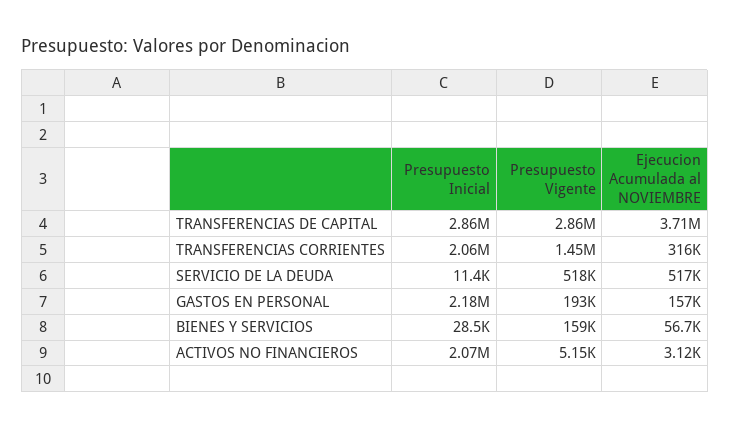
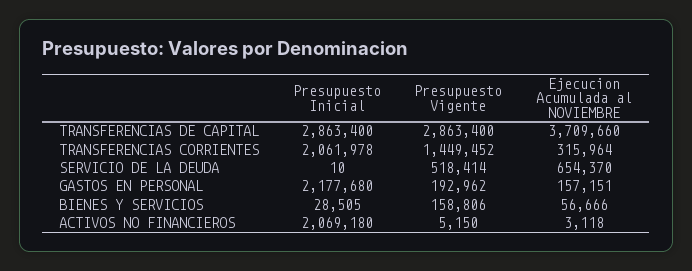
  {
    "Presupuesto Inicial": {
      "TRANSFERENCIAS DE CAPITAL": 2863400,
      "TRANSFERENCIAS CORRIENTES": 2061978,
-     "SERVICIO DE LA DEUDA": 11400,
+     "SERVICIO DE LA DEUDA": 10,
      "GASTOS EN PERSONAL": 2177680,
      "BIENES Y SERVICIOS": 28505,
      "ACTIVOS NO FINANCIEROS": 2069180
    },
    "Presupuesto Vigente": {
      "TRANSFERENCIAS DE CAPITAL": 2863400,
      "TRANSFERENCIAS CORRIENTES": 1449452,
      "SERVICIO DE LA DEUDA": 518414,
      "GASTOS EN PERSONAL": 192962,
      "BIENES Y SERVICIOS": 158806,
      "ACTIVOS NO FINANCIEROS": 5150
    },
    "Ejecucion Acumulada al NOVIEMBRE": {
      "TRANSFERENCIAS DE CAPITAL": 3709660,
      "TRANSFERENCIAS CORRIENTES": 315964,
-     "SERVICIO DE LA DEUDA": 517000,
+     "SERVICIO DE LA DEUDA": 654370,
      "GASTOS EN PERSONAL": 157151,
      "BIENES Y SERVICIOS": 56666,
      "ACTIVOS NO FINANCIEROS": 3118
    }
  }

